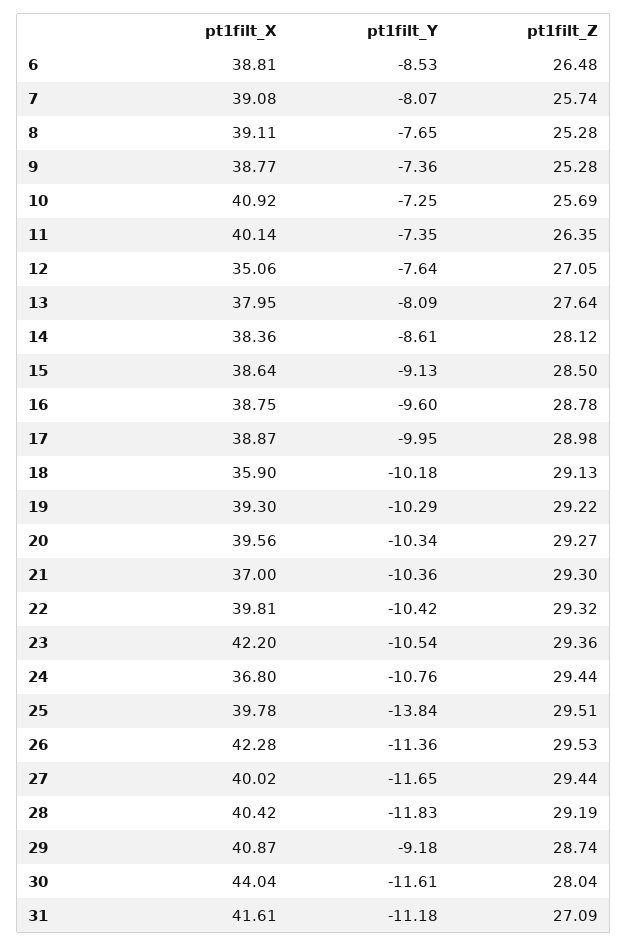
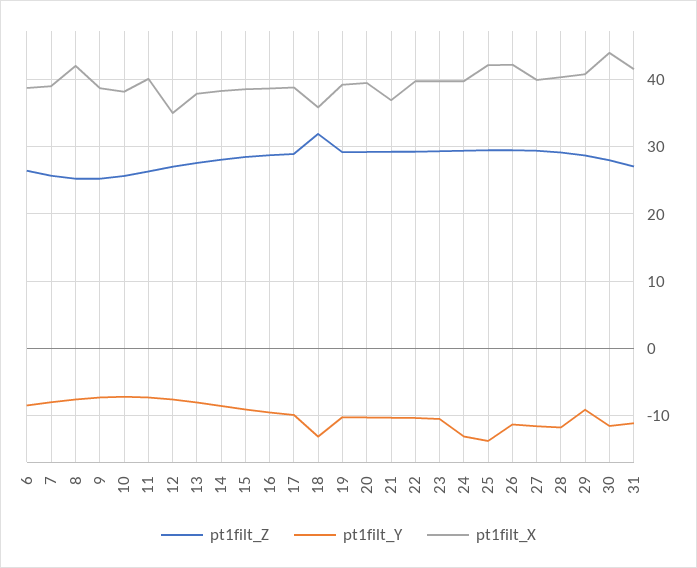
  {
    "pt1filt_X": {
      "6": 38.81,
      "7": 39.08,
-     "8": 39.11,
+     "8": 42,
      "9": 38.77,
-     "10": 40.92,
+     "10": 38,
      "11": 40.14,
      "12": 35.06,
      "13": 37.95,
      "14": 38.36,
      "15": 38.64,
      "16": 38.75,
      "17": 38.87,
      "18": 35.9,
      "19": 39.3,
      "20": 39.56,
      "21": 37,
      "22": 39.81,
-     "23": 42.2,
+     "23": 40,
-     "24": 36.8,
+     "24": 40,
-     "25": 39.78,
+     "25": 42,
      "26": 42.28,
      "27": 40.02,
      "28": 40.42,
      "29": 40.87,
      "30": 44.04,
      "31": 41.61
    },
    "pt1filt_Y": {
      "6": -8.53,
      "7": -8.07,
      "8": -7.65,
      "9": -7.36,
      "10": -7.25,
      "11": -7.35,
      "12": -7.64,
      "13": -8.09,
      "14": -8.61,
      "15": -9.13,
      "16": -9.6,
      "17": -9.95,
-     "18": -10.18,
+     "18": -13,
      "19": -10.29,
      "20": -10.34,
      "21": -10.36,
      "22": -10.42,
      "23": -10.54,
-     "24": -10.76,
+     "24": -13,
      "25": -13.84,
      "26": -11.36,
      "27": -11.65,
      "28": -11.83,
      "29": -9.18,
      "30": -11.61,
      "31": -11.18
    },
    "pt1filt_Z": {
      "6": 26.48,
      "7": 25.74,
      "8": 25.28,
      "9": 25.28,
      "10": 25.69,
      "11": 26.35,
      "12": 27.05,
      "13": 27.64,
      "14": 28.12,
      "15": 28.5,
      "16": 28.78,
      "17": 28.98,
-     "18": 29.13,
+     "18": 32,
      "19": 29.22,
      "20": 29.27,
      "21": 29.3,
      "22": 29.32,
      "23": 29.36,
      "24": 29.44,
      "25": 29.51,
      "26": 29.53,
      "27": 29.44,
      "28": 29.19,
      "29": 28.74,
      "30": 28.04,
      "31": 27.09
    }
  }

